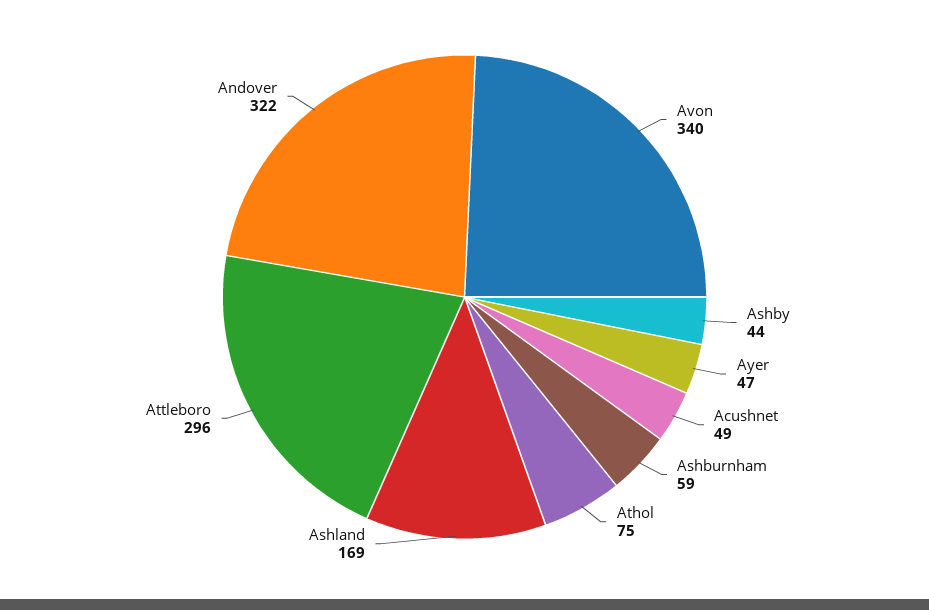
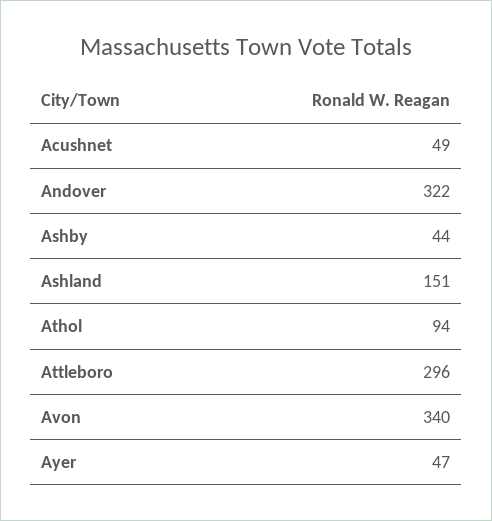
  {
    "Avon": 340,
    "Ashby": 44,
    "Ayer": 47,
    "Acushnet": 49,
-   "Ashburnham": 59,
-   "Athol": 75,
+   "Athol": 94,
-   "Ashland": 169,
+   "Ashland": 151,
    "Attleboro": 296,
    "Andover": 322
  }

